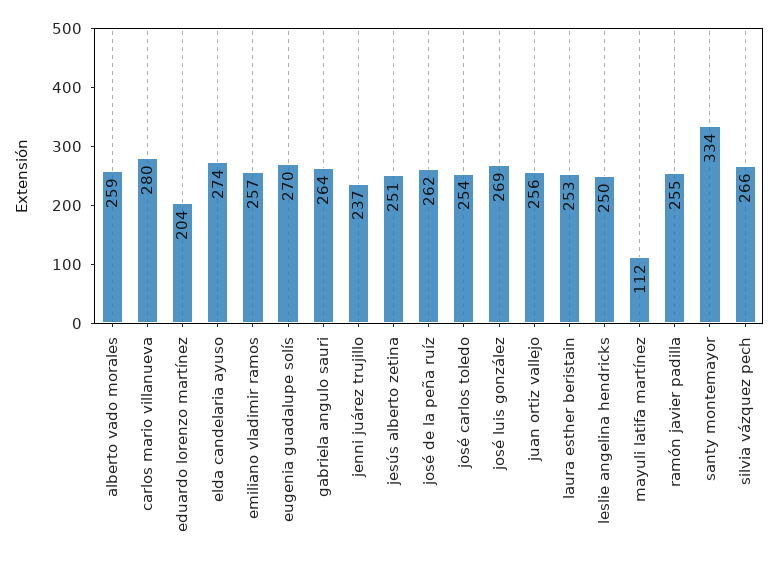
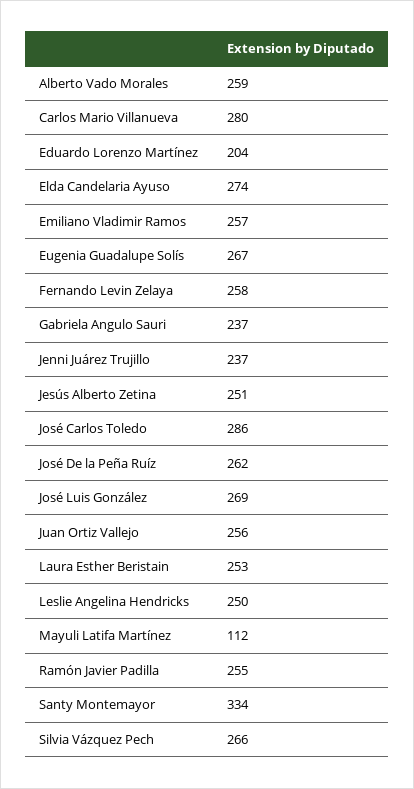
  {
    "alberto vado morales": 259,
    "carlos mario villanueva": 280,
    "eduardo lorenzo martínez": 204,
    "elda candelaria ayuso": 274,
    "emiliano vladimir ramos": 257,
-   "eugenia guadalupe solís": 270,
+   "eugenia guadalupe solís": 267,
-   "gabriela angulo sauri": 264,
+   "gabriela angulo sauri": 237,
    "jenni juárez trujillo": 237,
    "jesús alberto zetina": 251,
    "josé de la peña ruíz": 262,
-   "josé carlos toledo": 254,
+   "josé carlos toledo": 286,
    "josé luis gonzález": 269,
    "juan ortiz vallejo": 256,
    "laura esther beristain": 253,
    "leslie angelina hendricks": 250,
    "mayuli latifa martínez": 112,
    "ramón javier padilla": 255,
    "santy montemayor": 334,
-   "silvia vázquez pech": 266
+   "silvia vázquez pech": 266,
+   "Fernando Levin Zelaya": 258
  }

